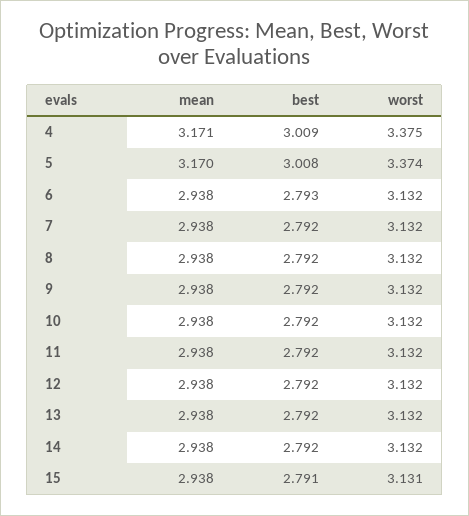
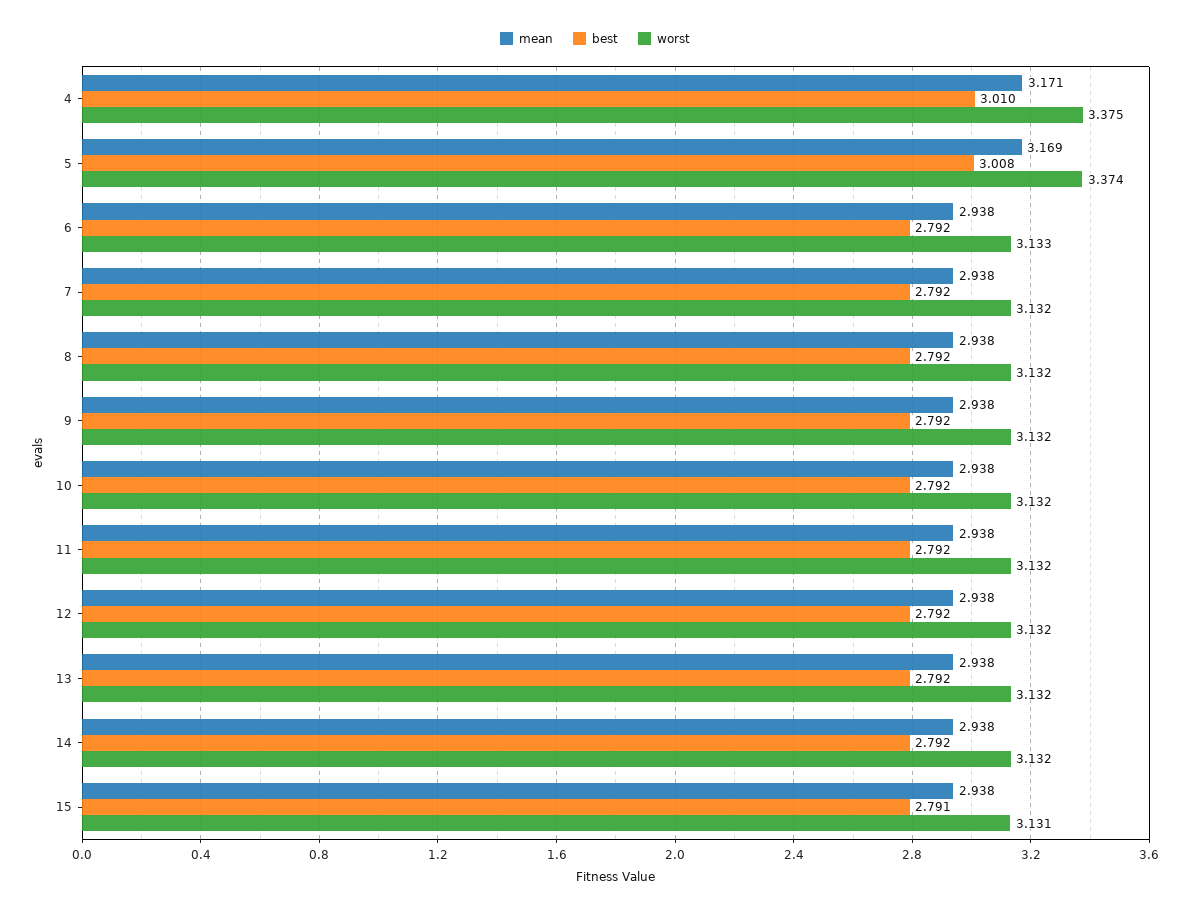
  {
    "mean": {
      "4": 3.171,
-     "5": 3.17,
+     "5": 3.169,
      "6": 2.938,
      "7": 2.938,
      "8": 2.938,
      "9": 2.938,
      "10": 2.938,
      "11": 2.938,
      "12": 2.938,
      "13": 2.938,
      "14": 2.938,
      "15": 2.938
    },
    "best": {
-     "4": 3.009,
+     "4": 3.01,
      "5": 3.008,
-     "6": 2.793,
+     "6": 2.792,
      "7": 2.792,
      "8": 2.792,
      "9": 2.792,
      "10": 2.792,
      "11": 2.792,
      "12": 2.792,
      "13": 2.792,
      "14": 2.792,
      "15": 2.791
    },
    "worst": {
      "4": 3.375,
      "5": 3.374,
-     "6": 3.132,
+     "6": 3.133,
      "7": 3.132,
      "8": 3.132,
      "9": 3.132,
      "10": 3.132,
      "11": 3.132,
      "12": 3.132,
      "13": 3.132,
      "14": 3.132,
      "15": 3.131
    }
  }

